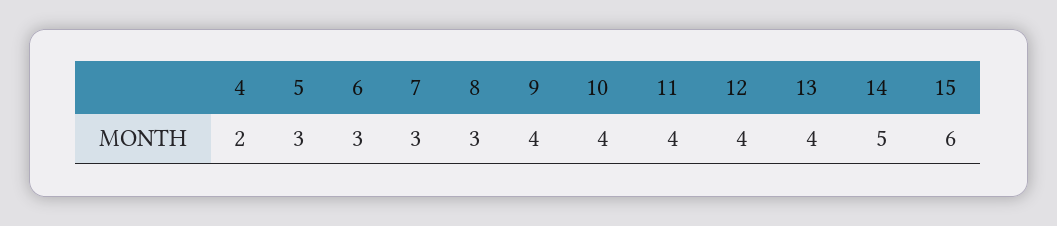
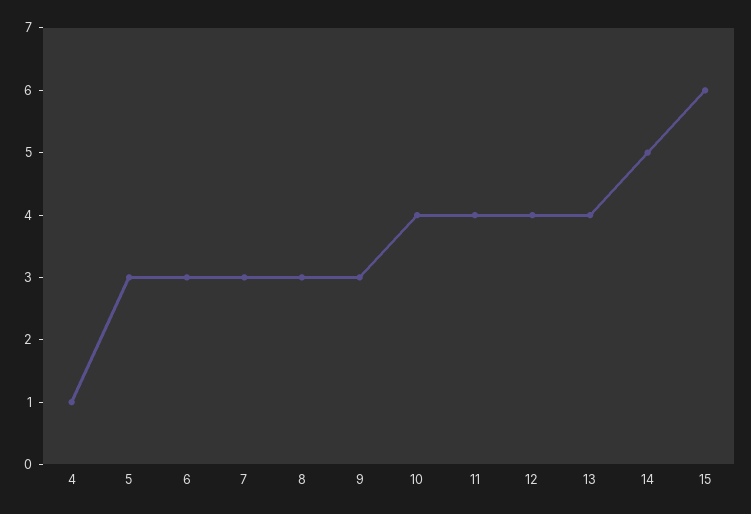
  {
-   "4": 2,
+   "4": 1,
    "5": 3,
    "6": 3,
    "7": 3,
    "8": 3,
-   "9": 4,
+   "9": 3,
    "10": 4,
    "11": 4,
    "12": 4,
    "13": 4,
    "14": 5,
    "15": 6
  }

